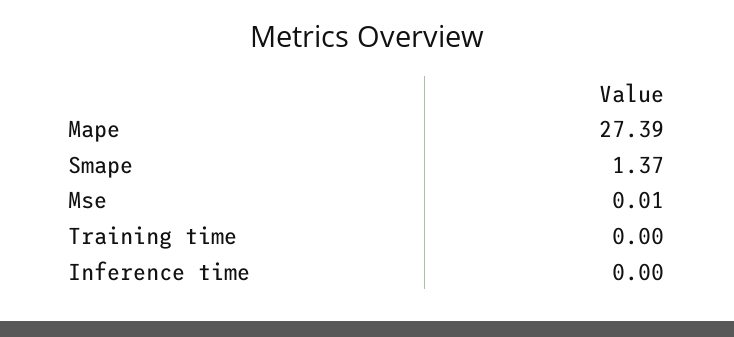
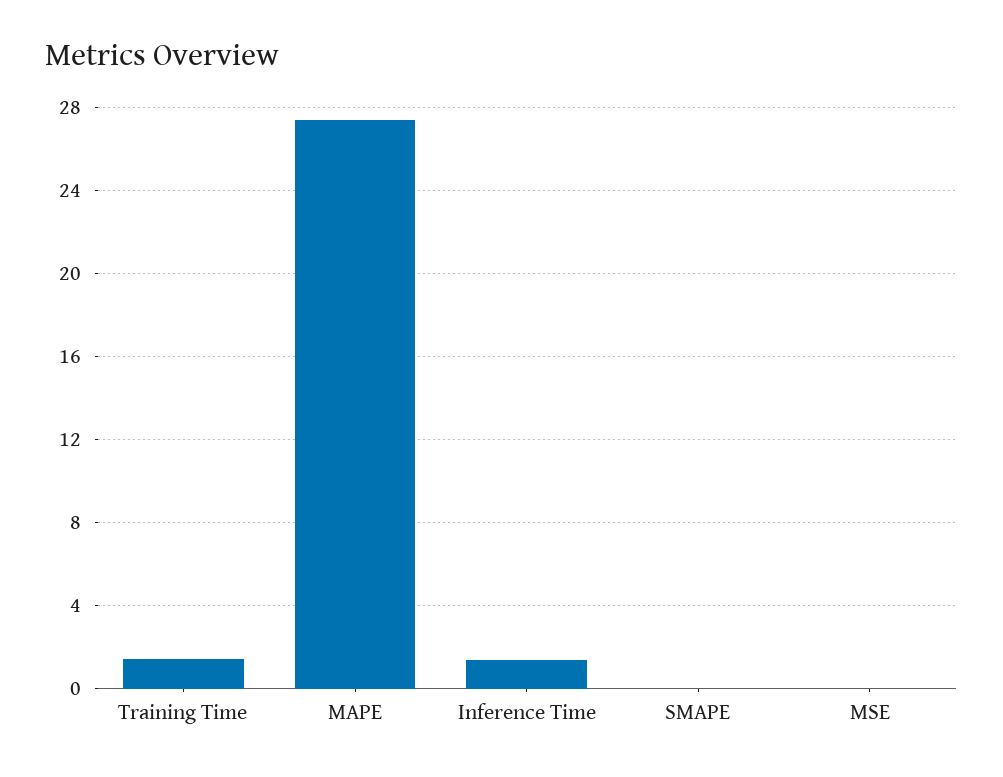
  {
    "Mape": 27.39,
-   "Smape": 1.37,
+   "Smape": 0,
    "Mse": 0.01,
-   "Training time": 0,
+   "Training time": 1.5,
-   "Inference time": 0
+   "Inference time": 1.5
  }

